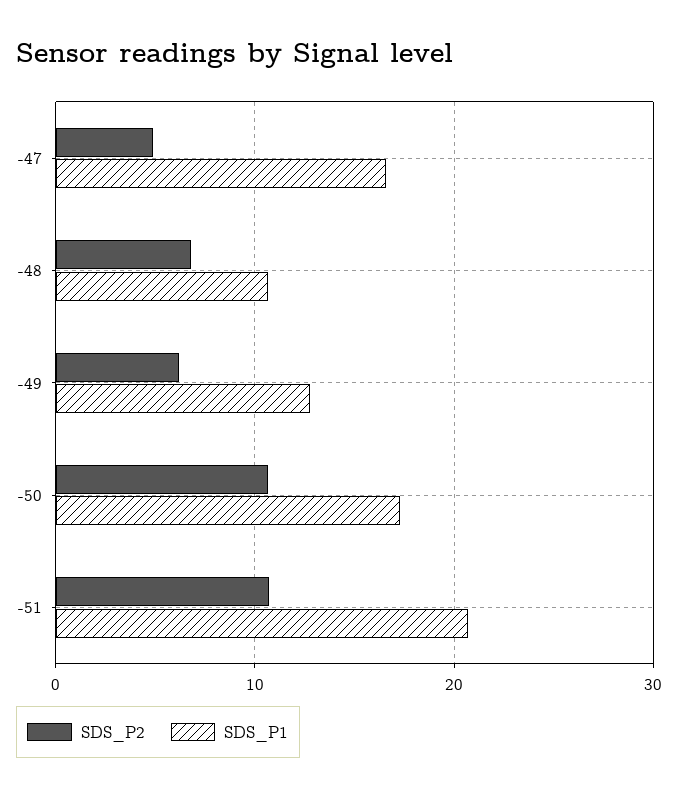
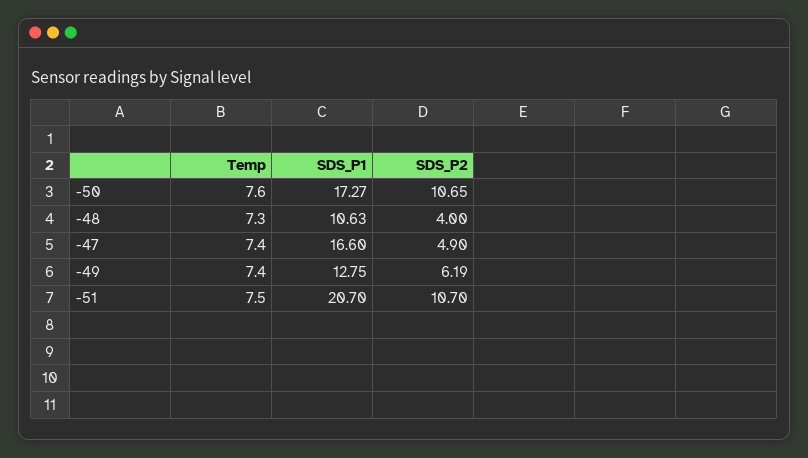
  {
    "SDS_P2": {
      "-47": 4.9,
-     "-48": 7,
+     "-48": 4,
      "-49": 6.19,
      "-50": 10.65,
      "-51": 10.7
    },
    "SDS_P1": {
      "-47": 16.6,
      "-48": 10.63,
      "-49": 12.75,
      "-50": 17.27,
      "-51": 20.7
-   }
+   },
+   "Temp": {
+     "-50": 7.6,
+     "-48": 7.3,
+     "-47": 7.4,
+     "-49": 7.4,
+     "-51": 7.5
+   }
  }

